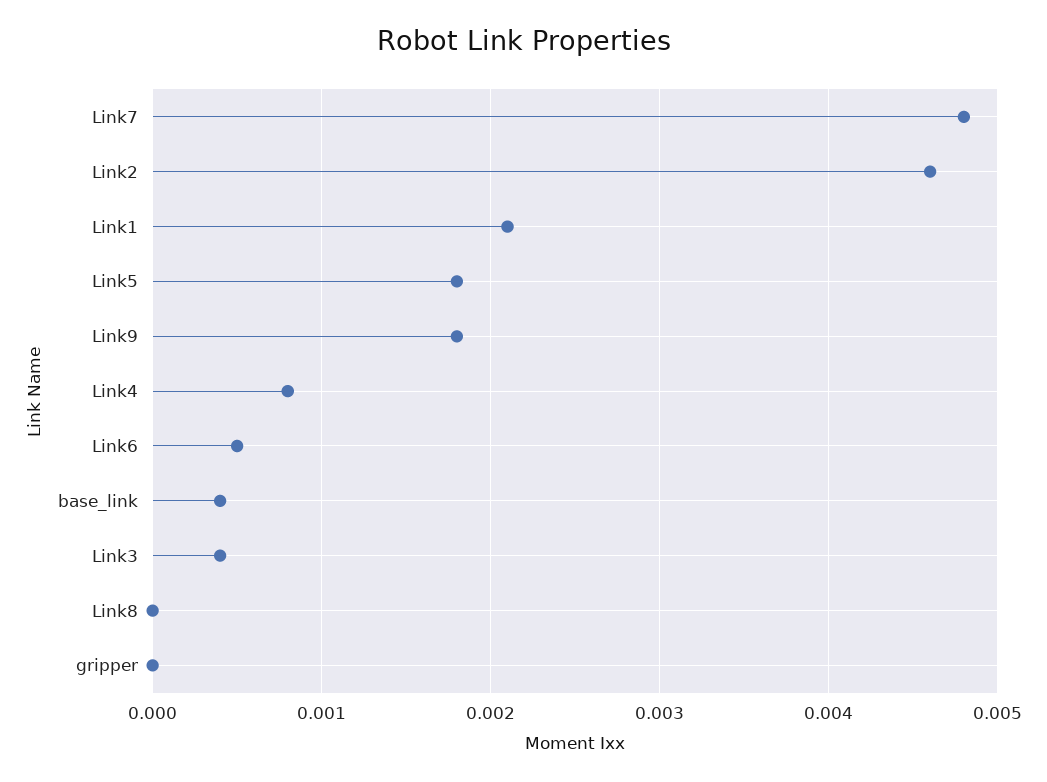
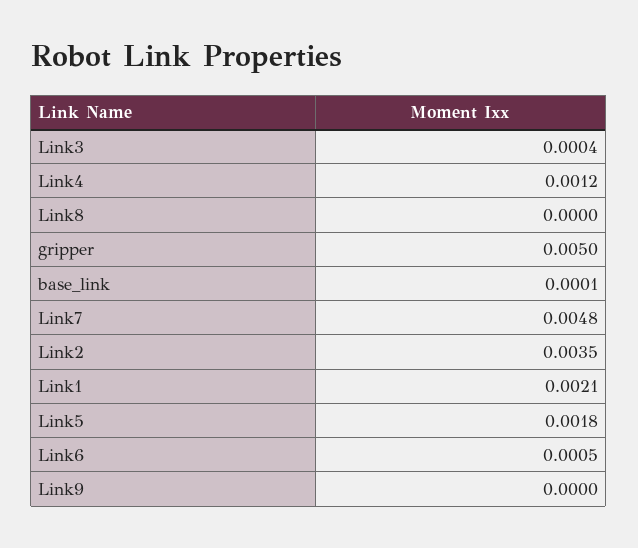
  {
    "Link7": 0.0048,
-   "Link2": 0.0046,
+   "Link2": 0.0035,
    "Link1": 0.0021,
    "Link5": 0.0018,
-   "Link9": 0.0018,
+   "Link9": 0,
-   "Link4": 0.0008,
+   "Link4": 0.0012,
    "Link6": 0.0005,
-   "base_link": 0.0004,
+   "base_link": 0.0001,
    "Link3": 0.0004,
    "Link8": 0,
-   "gripper": 0
+   "gripper": 0.005
  }

